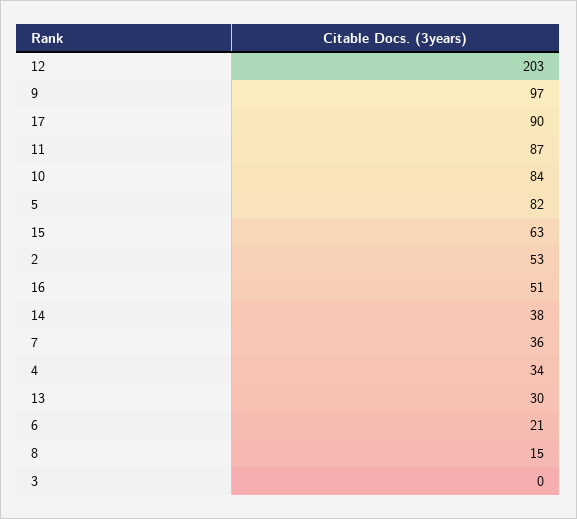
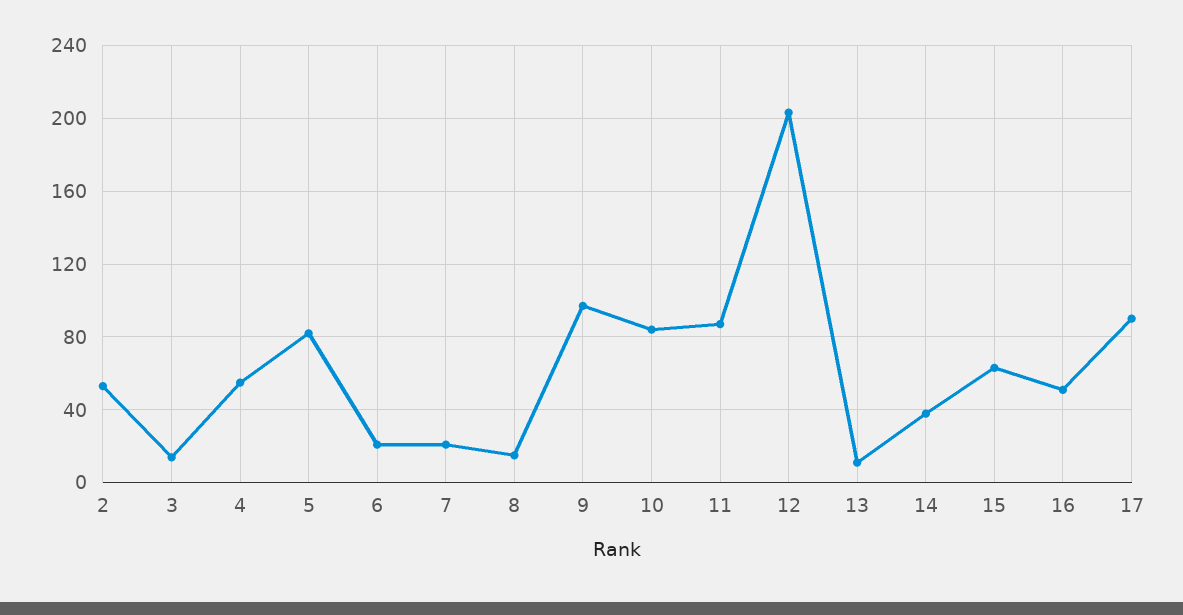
  {
    "12": 203,
    "9": 97,
    "17": 90,
    "11": 87,
    "10": 84,
    "5": 82,
    "15": 63,
    "2": 53,
    "16": 51,
    "14": 38,
-   "7": 36,
+   "7": 20,
-   "4": 34,
+   "4": 55,
-   "13": 30,
+   "13": 10,
    "6": 21,
    "8": 15,
-   "3": 0
+   "3": 15
  }

